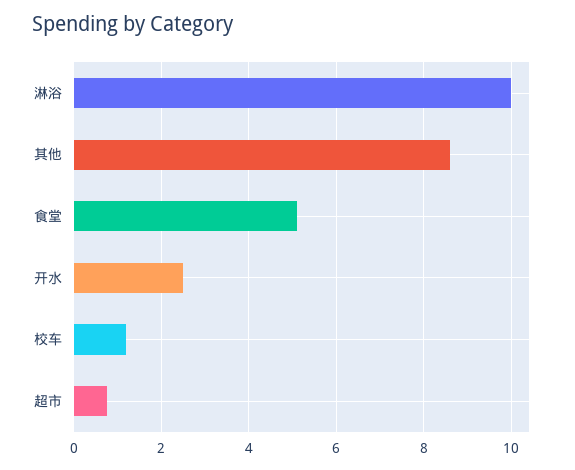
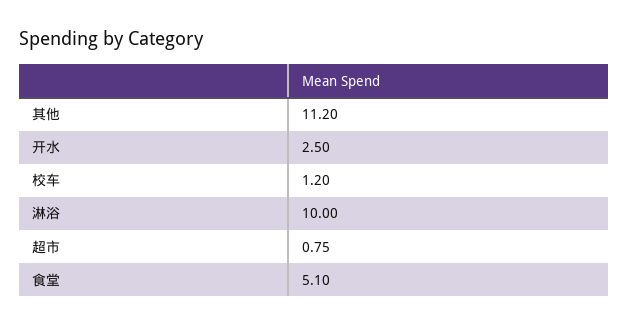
  {
    "淋浴": 10,
-   "其他": 8.6,
+   "其他": 11.2,
    "食堂": 5.1,
    "开水": 2.5,
    "校车": 1.2,
    "超市": 0.75
  }

